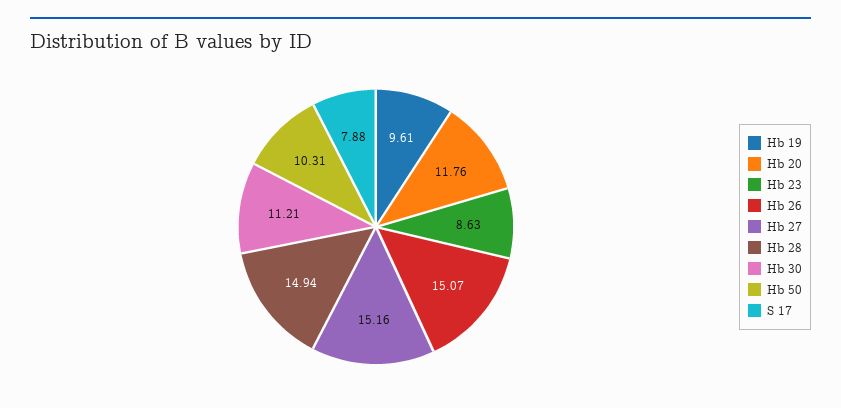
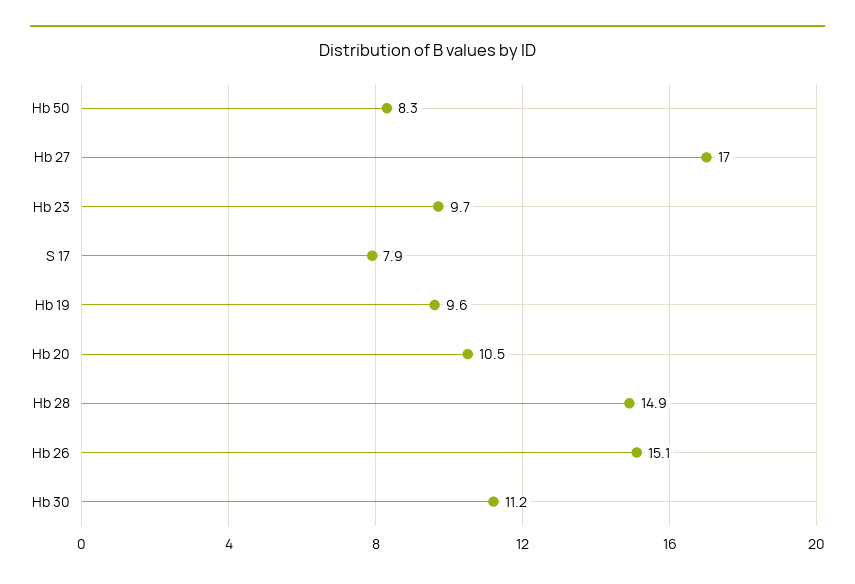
  {
    "Hb 19": 9.61,
-   "Hb 20": 11.76,
+   "Hb 20": 10.5,
-   "Hb 23": 8.63,
+   "Hb 23": 9.7,
    "Hb 26": 15.07,
-   "Hb 27": 15.16,
+   "Hb 27": 17,
    "Hb 28": 14.94,
    "Hb 30": 11.21,
-   "Hb 50": 10.31,
+   "Hb 50": 8.3,
    "S 17": 7.88
  }

